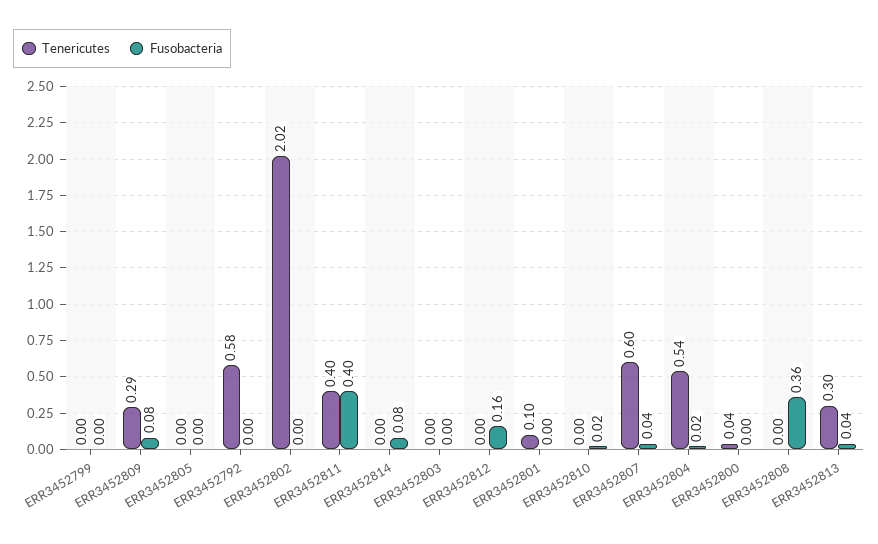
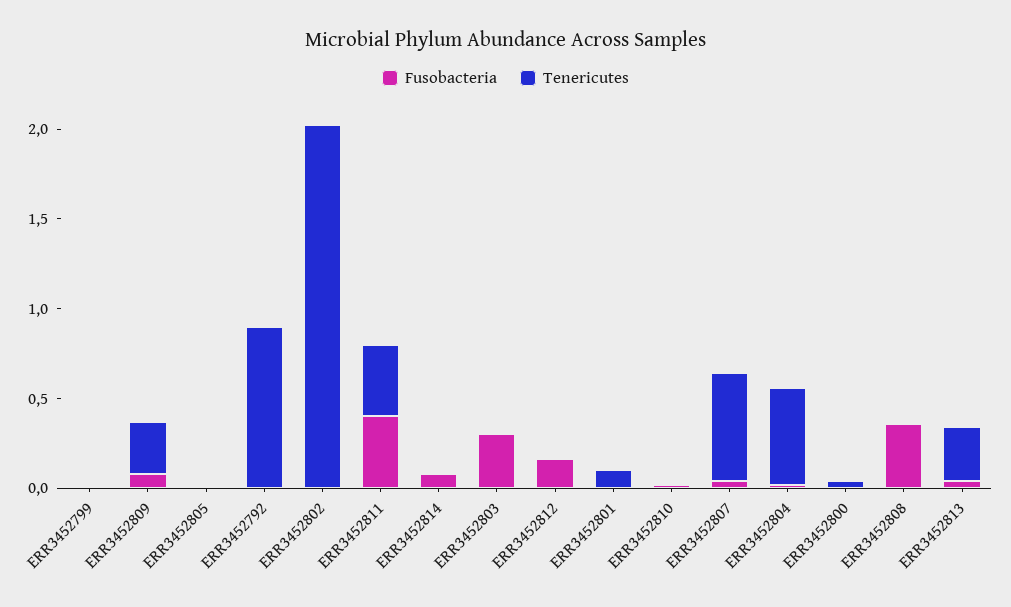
  {
    "Tenericutes": {
      "ERR3452799": 0,
      "ERR3452809": 0.29,
      "ERR3452805": 0,
-     "ERR3452792": 0.58,
+     "ERR3452792": 0.9,
      "ERR3452802": 2.02,
      "ERR3452811": 0.4,
      "ERR3452814": 0,
      "ERR3452803": 0,
      "ERR3452812": 0,
      "ERR3452801": 0.1,
      "ERR3452810": 0,
      "ERR3452807": 0.6,
      "ERR3452804": 0.54,
      "ERR3452800": 0.04,
      "ERR3452808": 0,
      "ERR3452813": 0.3
    },
    "Fusobacteria": {
      "ERR3452799": 0,
      "ERR3452809": 0.08,
      "ERR3452805": 0,
      "ERR3452792": 0,
      "ERR3452802": 0,
      "ERR3452811": 0.4,
      "ERR3452814": 0.08,
-     "ERR3452803": 0,
+     "ERR3452803": 0.3,
      "ERR3452812": 0.16,
      "ERR3452801": 0,
      "ERR3452810": 0.02,
      "ERR3452807": 0.04,
      "ERR3452804": 0.02,
      "ERR3452800": 0,
      "ERR3452808": 0.36,
      "ERR3452813": 0.04
    }
  }

